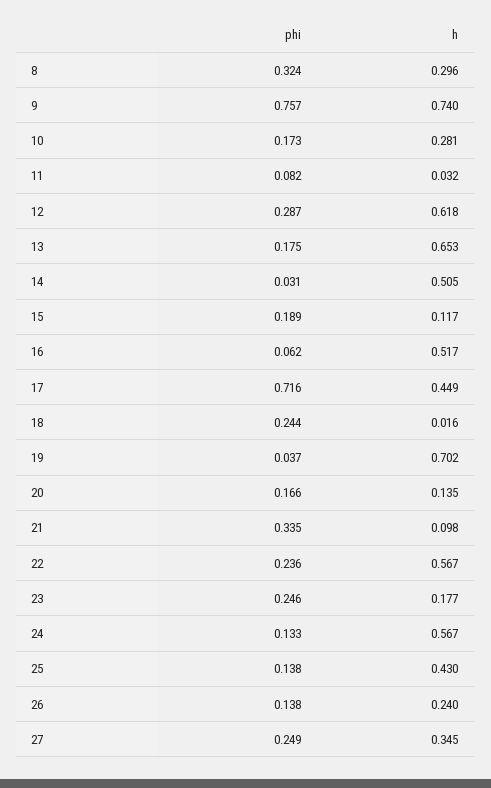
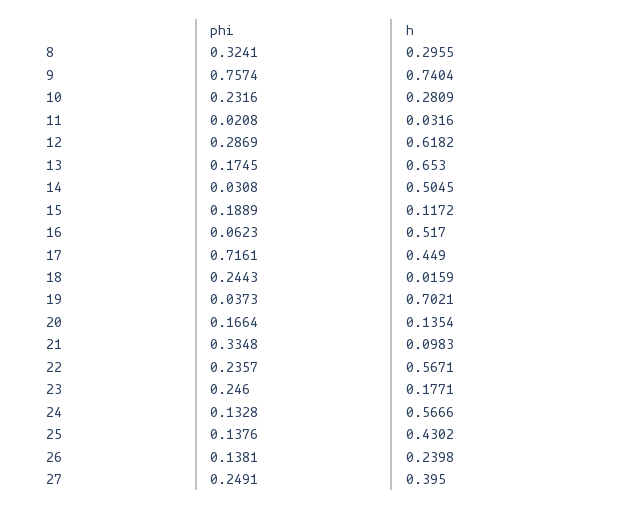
  {
    "phi": {
      "8": 0.3241,
      "9": 0.7574,
-     "10": 0.173,
+     "10": 0.2316,
-     "11": 0.082,
+     "11": 0.0208,
      "12": 0.2869,
      "13": 0.1745,
      "14": 0.0308,
      "15": 0.1889,
      "16": 0.0623,
      "17": 0.7161,
      "18": 0.2443,
      "19": 0.0373,
      "20": 0.1664,
      "21": 0.3348,
      "22": 0.2357,
      "23": 0.246,
      "24": 0.1328,
      "25": 0.1376,
      "26": 0.1381,
      "27": 0.2491
    },
    "h": {
      "8": 0.2955,
      "9": 0.7404,
      "10": 0.2809,
      "11": 0.0316,
      "12": 0.6182,
      "13": 0.653,
      "14": 0.5045,
      "15": 0.1172,
      "16": 0.517,
      "17": 0.449,
      "18": 0.0159,
      "19": 0.7021,
      "20": 0.1354,
      "21": 0.0983,
      "22": 0.5671,
      "23": 0.1771,
      "24": 0.5666,
      "25": 0.4302,
      "26": 0.2398,
-     "27": 0.345
+     "27": 0.395
    }
  }

